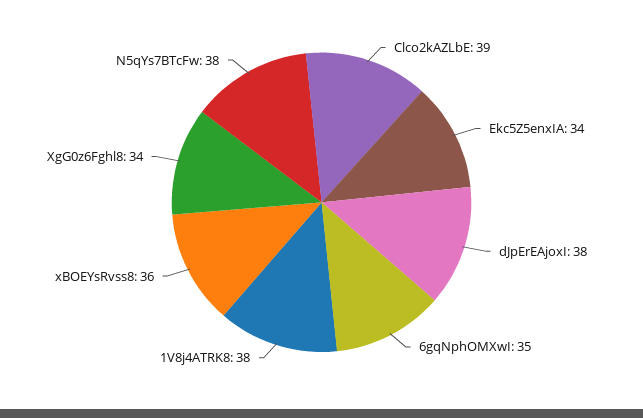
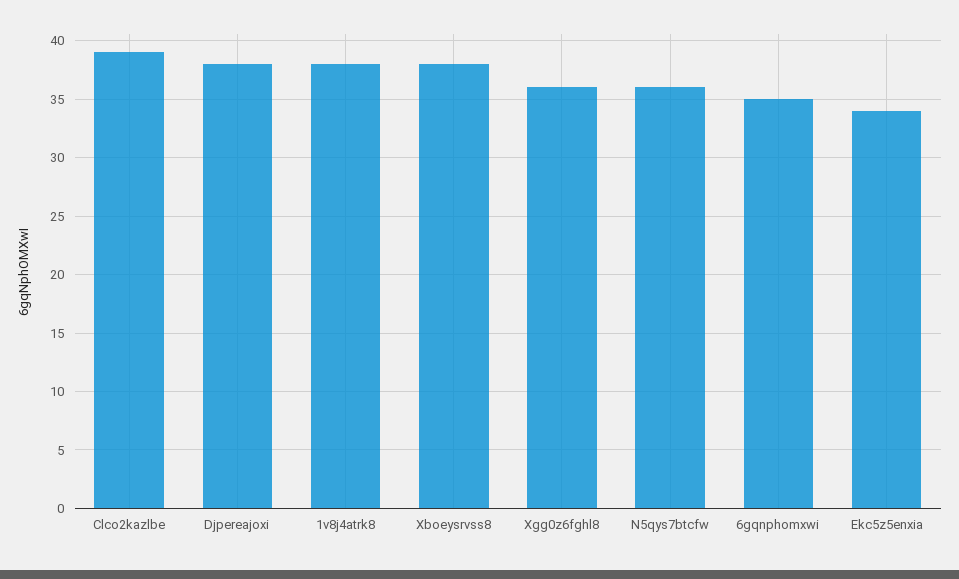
  {
    "Clco2kAZLbE": 39,
    "Ekc5Z5enxIA": 34,
    "dJpErEAjoxI": 38,
    "6gqNphOMXwI": 35,
    "1V8j4ATRK8": 38,
-   "xBOEYsRvss8": 36,
+   "xBOEYsRvss8": 38,
-   "XgG0z6Fghl8": 34,
+   "XgG0z6Fghl8": 36,
-   "N5qYs7BTcFw": 38
+   "N5qYs7BTcFw": 36
  }

